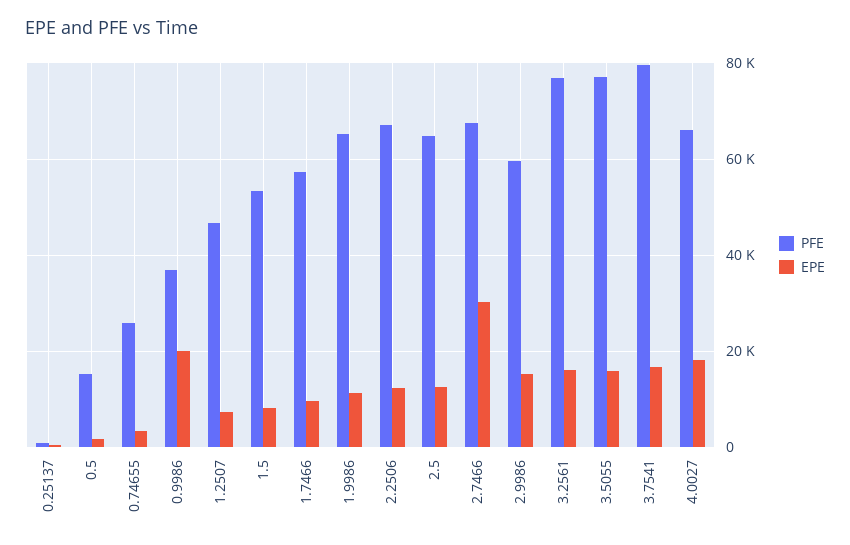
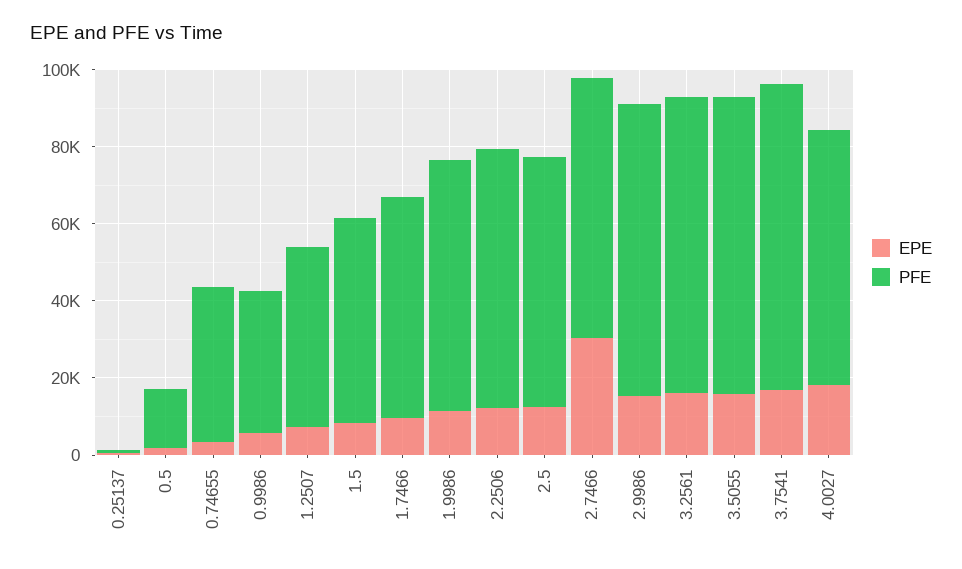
  {
    "PFE": {
      "0.25137": 0,
      "0.5": 16000,
-     "0.74655": 26000,
+     "0.74655": 40000,
      "0.9986": 36000,
      "1.2507": 46000,
      "1.5": 54000,
      "1.7466": 58000,
      "1.9986": 66000,
      "2.2506": 68000,
      "2.5": 64000,
      "2.7466": 68000,
-     "2.9986": 60000,
+     "2.9986": 75000,
      "3.2561": 76000,
      "3.5055": 78000,
      "3.7541": 80000,
      "4.0027": 66000
    },
    "EPE": {
      "0.25137": 0,
      "0.5": 2000,
      "0.74655": 4000,
-     "0.9986": 20000,
+     "0.9986": 5000,
      "1.2507": 8000,
      "1.5": 8000,
      "1.7466": 10000,
      "1.9986": 12000,
      "2.2506": 12000,
      "2.5": 12000,
      "2.7466": 30000,
      "2.9986": 16000,
      "3.2561": 16000,
      "3.5055": 16000,
      "3.7541": 16000,
      "4.0027": 18000
    }
  }

